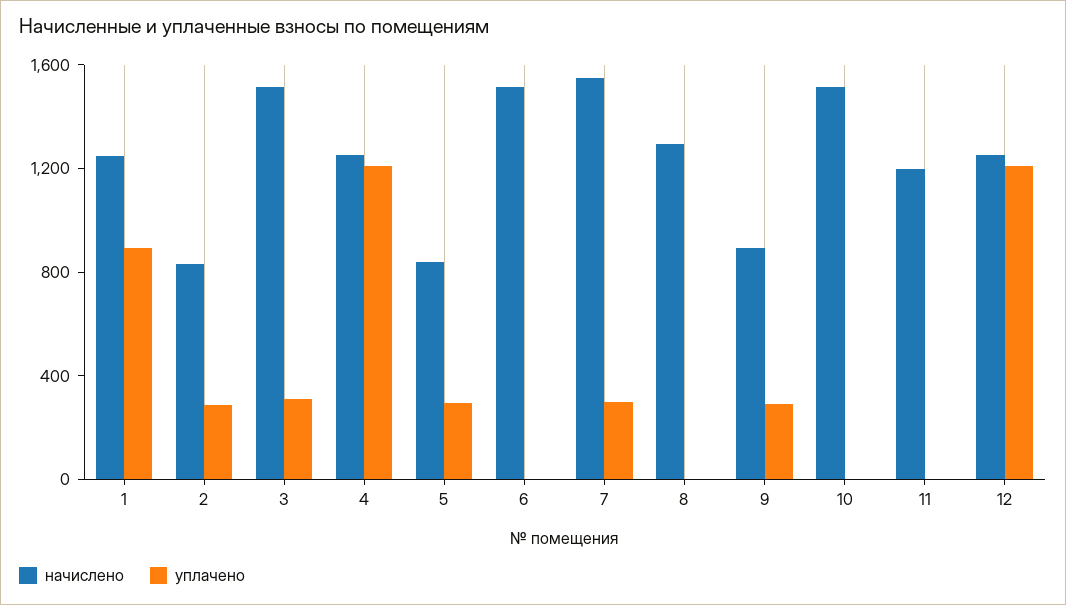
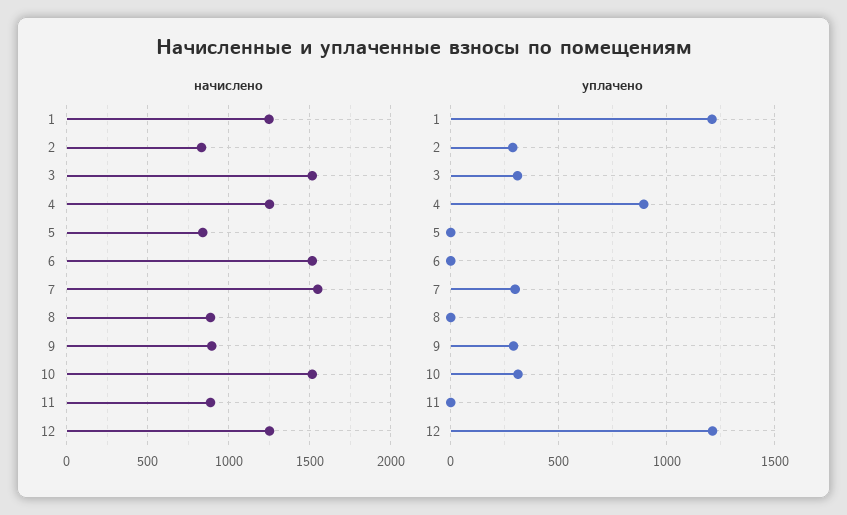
  {
    "начислено": {
      "1": 1250,
      "2": 850,
      "3": 1500,
      "4": 1250,
      "5": 850,
      "6": 1500,
      "7": 1550,
-     "8": 1300,
+     "8": 900,
      "9": 900,
      "10": 1500,
-     "11": 1200,
+     "11": 900,
      "12": 1250
    },
    "уплачено": {
-     "1": 900,
+     "1": 1200,
      "2": 300,
      "3": 300,
-     "4": 1200,
+     "4": 900,
-     "5": 300,
+     "5": 0,
      "6": 0,
      "7": 300,
      "8": 0,
      "9": 300,
-     "10": 0,
+     "10": 300,
      "11": 0,
      "12": 1200
    }
  }

